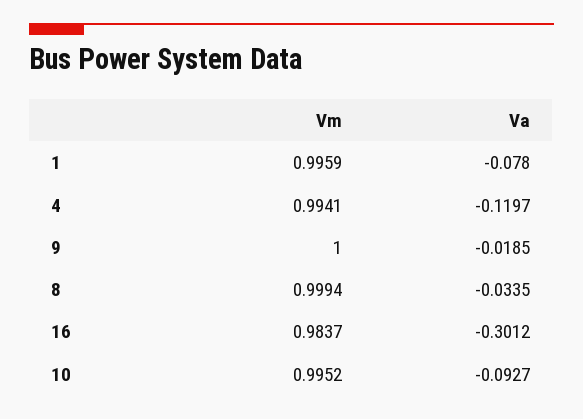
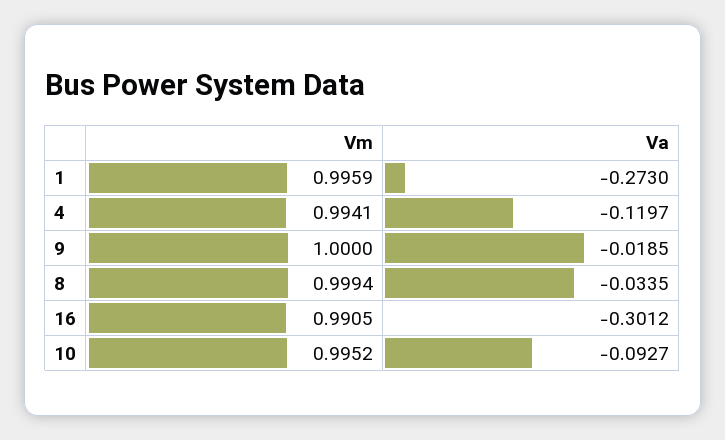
  {
    "Vm": {
      "1": 0.9959,
      "4": 0.9941,
      "9": 1,
      "8": 0.9994,
-     "16": 0.9837,
+     "16": 0.9905,
      "10": 0.9952
    },
    "Va": {
-     "1": -0.078,
+     "1": -0.273,
      "4": -0.1197,
      "9": -0.0185,
      "8": -0.0335,
      "16": -0.3012,
      "10": -0.0927
    }
  }

